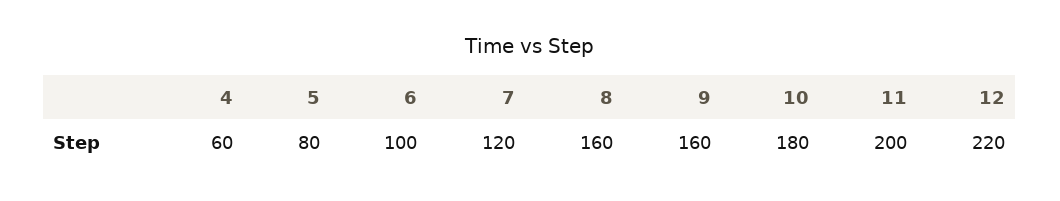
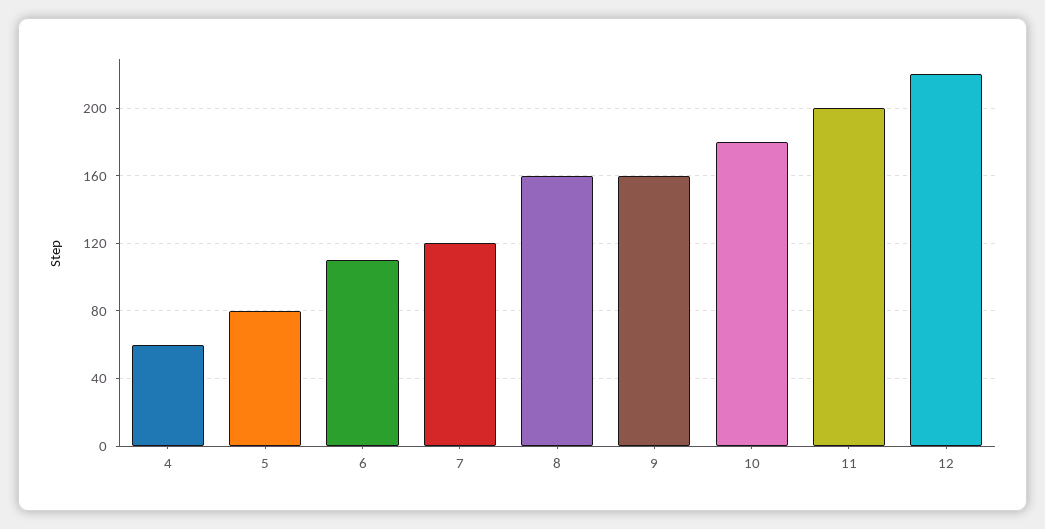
  {
    "4": 60,
    "5": 80,
-   "6": 100,
+   "6": 110,
    "7": 120,
    "8": 160,
    "9": 160,
    "10": 180,
    "11": 200,
    "12": 220
  }

